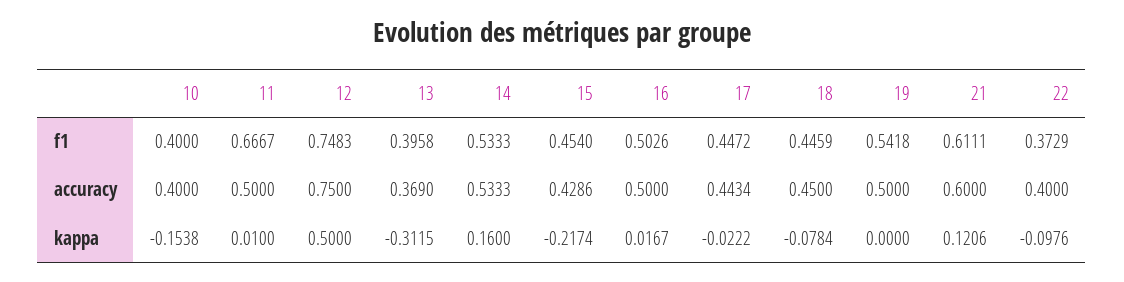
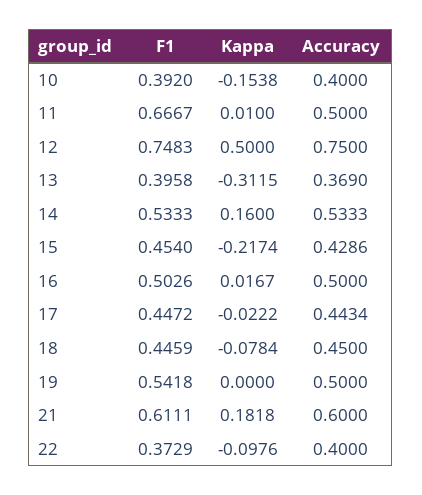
  {
    "10": {
-     "f1": 0.4,
+     "f1": 0.392,
      "accuracy": 0.4,
      "kappa": -0.1538
    },
    "11": {
      "f1": 0.6667,
      "accuracy": 0.5,
      "kappa": 0.01
    },
    "12": {
      "f1": 0.7483,
      "accuracy": 0.75,
      "kappa": 0.5
    },
    "13": {
      "f1": 0.3958,
      "accuracy": 0.369,
      "kappa": -0.3115
    },
    "14": {
      "f1": 0.5333,
      "accuracy": 0.5333,
      "kappa": 0.16
    },
    "15": {
      "f1": 0.454,
      "accuracy": 0.4286,
      "kappa": -0.2174
    },
    "16": {
      "f1": 0.5026,
      "accuracy": 0.5,
      "kappa": 0.0167
    },
    "17": {
      "f1": 0.4472,
      "accuracy": 0.4434,
      "kappa": -0.0222
    },
    "18": {
      "f1": 0.4459,
      "accuracy": 0.45,
      "kappa": -0.0784
    },
    "19": {
      "f1": 0.5418,
      "accuracy": 0.5,
      "kappa": 0
    },
    "21": {
      "f1": 0.6111,
      "accuracy": 0.6,
-     "kappa": 0.1206
+     "kappa": 0.1818
    },
    "22": {
      "f1": 0.3729,
      "accuracy": 0.4,
      "kappa": -0.0976
    }
  }

